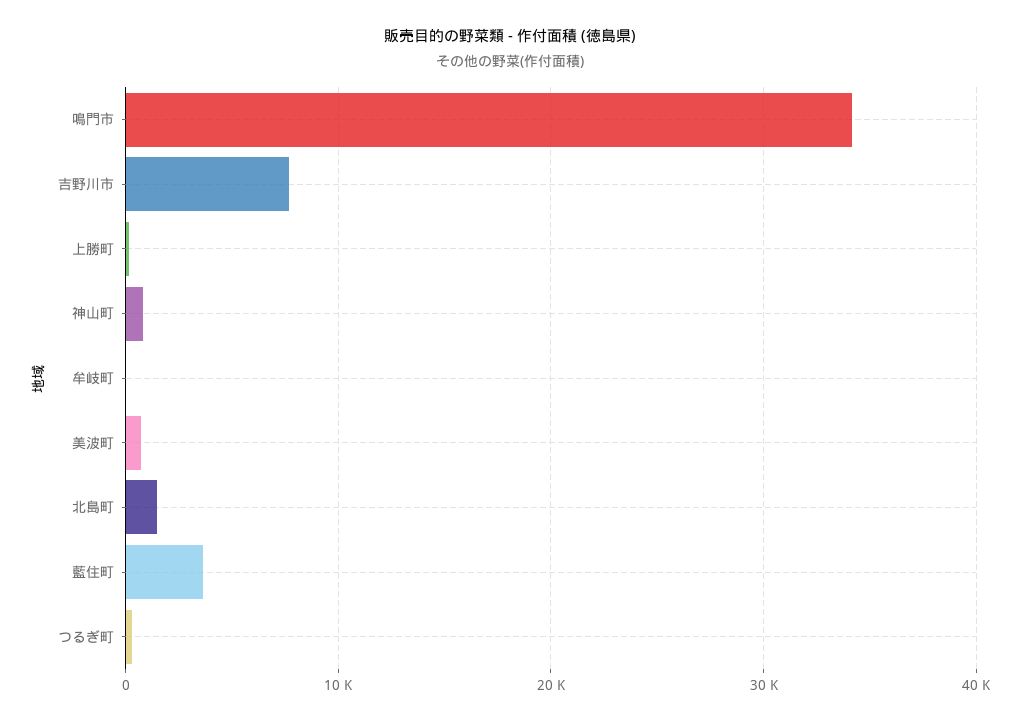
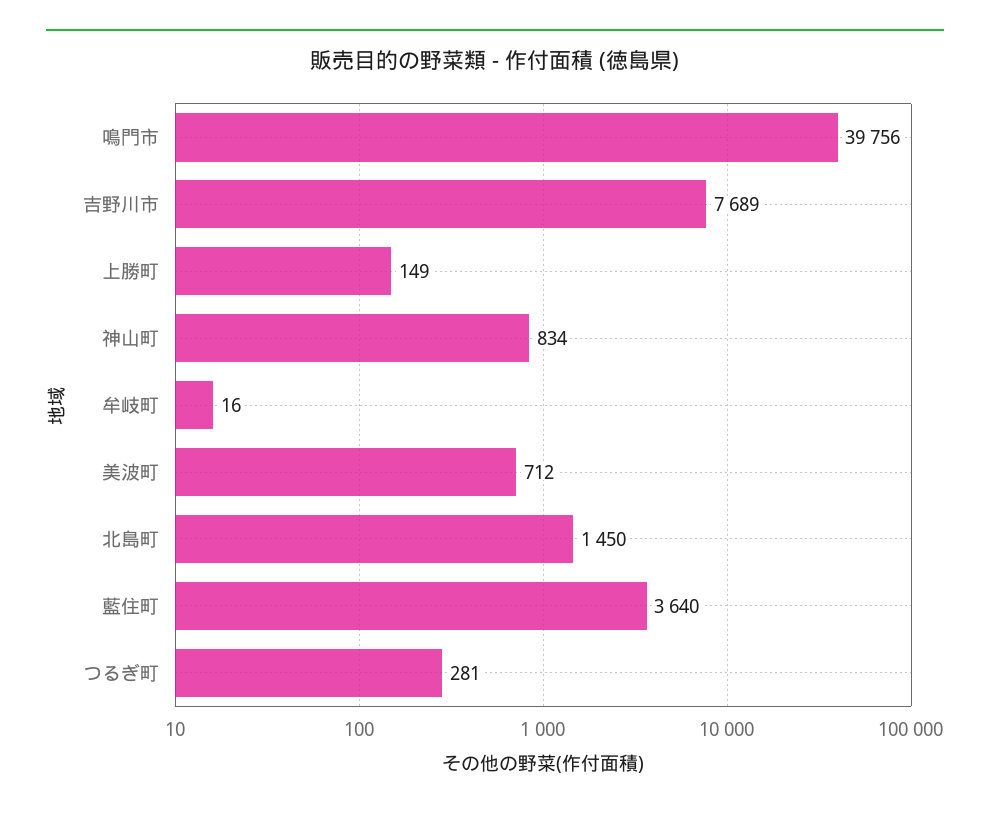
  {
-   "鳴門市": 34000,
+   "鳴門市": 39756,
    "吉野川市": 7689,
    "上勝町": 149,
    "神山町": 834,
    "牟岐町": 16,
    "美波町": 712,
    "北島町": 1450,
    "藍住町": 3640,
    "つるぎ町": 281
  }

